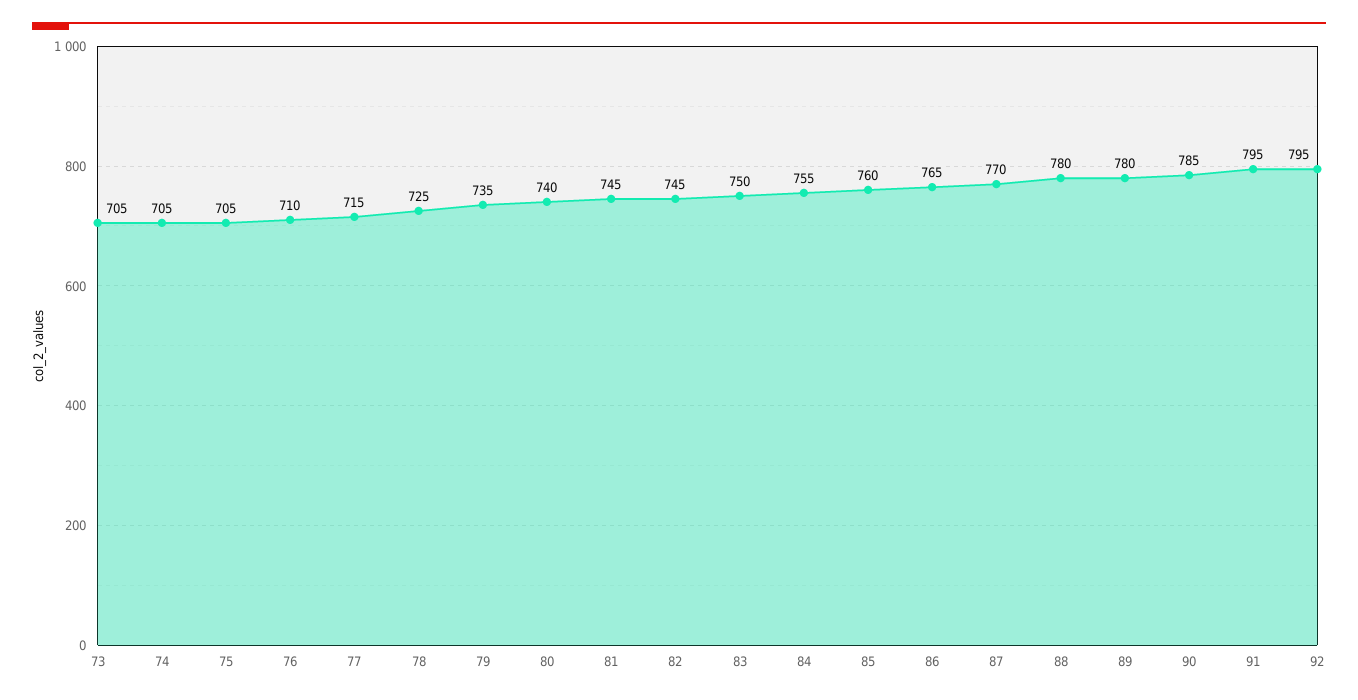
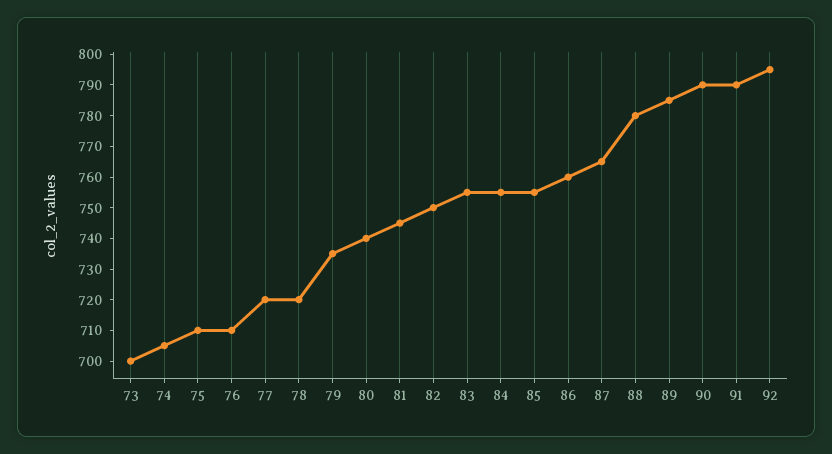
  {
-   "73": 705,
+   "73": 700,
    "74": 705,
-   "75": 705,
+   "75": 710,
    "76": 710,
-   "77": 715,
+   "77": 720,
-   "78": 725,
+   "78": 720,
    "79": 735,
    "80": 740,
    "81": 745,
-   "82": 745,
+   "82": 750,
-   "83": 750,
+   "83": 755,
    "84": 755,
-   "85": 760,
+   "85": 755,
-   "86": 765,
+   "86": 760,
-   "87": 770,
+   "87": 765,
    "88": 780,
-   "89": 780,
+   "89": 785,
-   "90": 785,
+   "90": 790,
-   "91": 795,
+   "91": 790,
    "92": 795
  }

